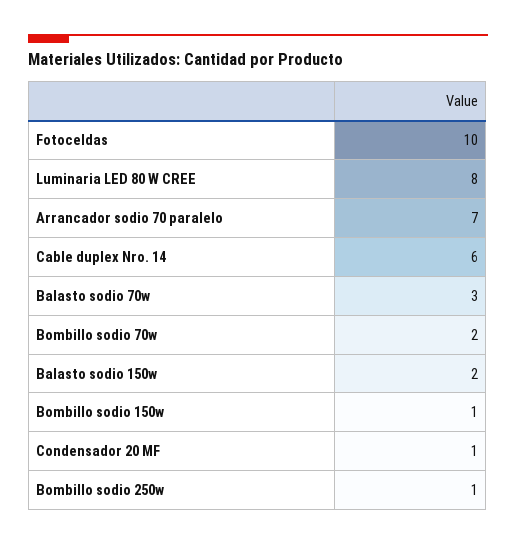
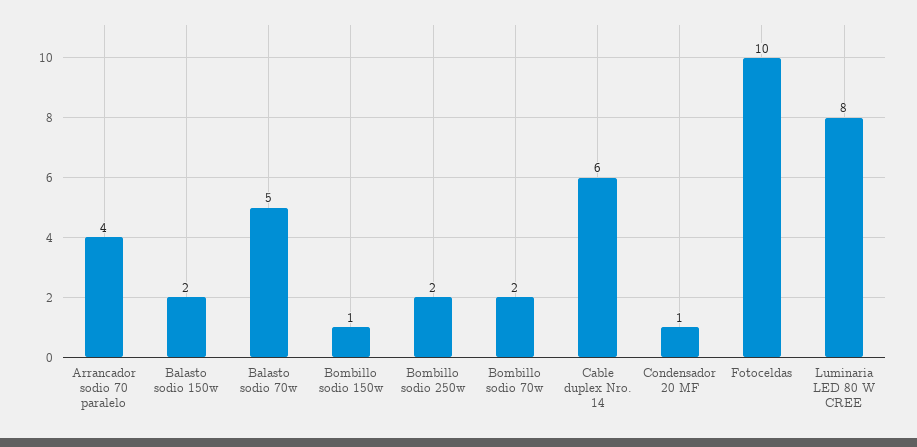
  {
    "Fotoceldas": 10,
    "Luminaria LED 80 W CREE": 8,
-   "Arrancador sodio 70 paralelo": 7,
+   "Arrancador sodio 70 paralelo": 4,
    "Cable duplex Nro. 14": 6,
-   "Balasto sodio 70w": 3,
+   "Balasto sodio 70w": 5,
    "Bombillo sodio 70w": 2,
    "Balasto sodio 150w": 2,
    "Bombillo sodio 150w": 1,
    "Condensador 20 MF": 1,
-   "Bombillo sodio 250w": 1
+   "Bombillo sodio 250w": 2
  }

